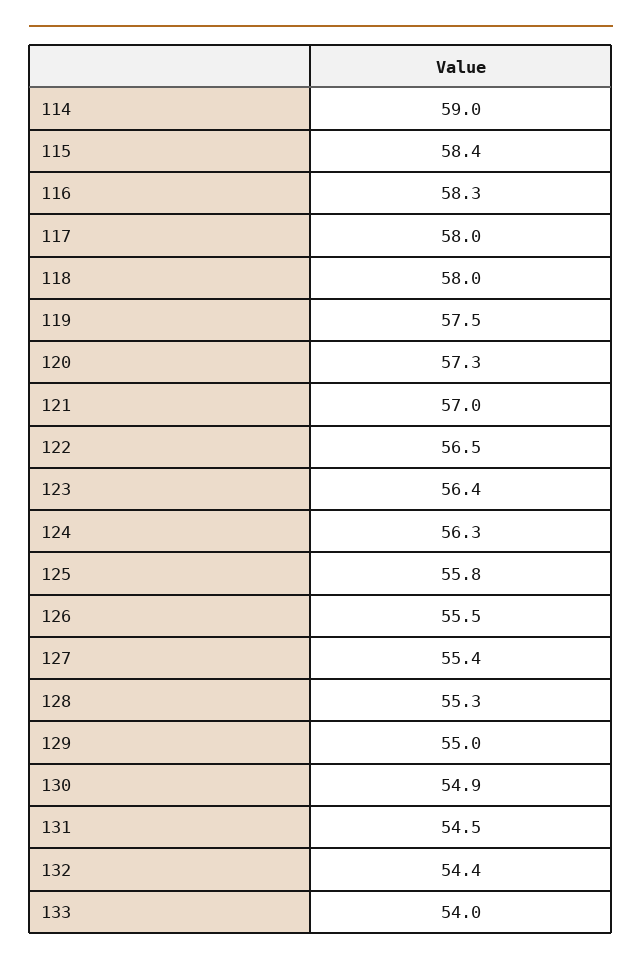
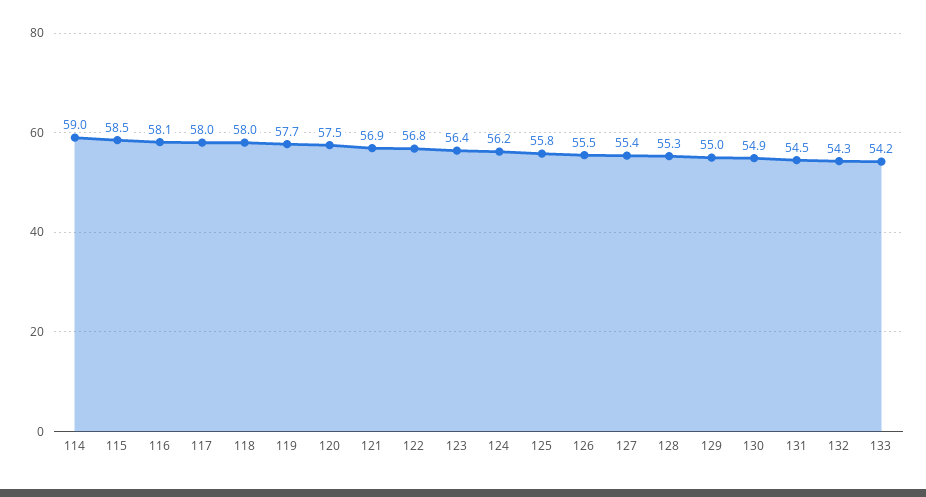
  {
    "114": 59,
-   "115": 58.4,
+   "115": 58.5,
-   "116": 58.3,
+   "116": 58.1,
    "117": 58,
    "118": 58,
-   "119": 57.5,
+   "119": 57.7,
-   "120": 57.3,
+   "120": 57.5,
-   "121": 57,
+   "121": 56.9,
-   "122": 56.5,
+   "122": 56.8,
    "123": 56.4,
-   "124": 56.3,
+   "124": 56.2,
    "125": 55.8,
    "126": 55.5,
    "127": 55.4,
    "128": 55.3,
    "129": 55,
    "130": 54.9,
    "131": 54.5,
-   "132": 54.4,
+   "132": 54.3,
-   "133": 54
+   "133": 54.2
  }

